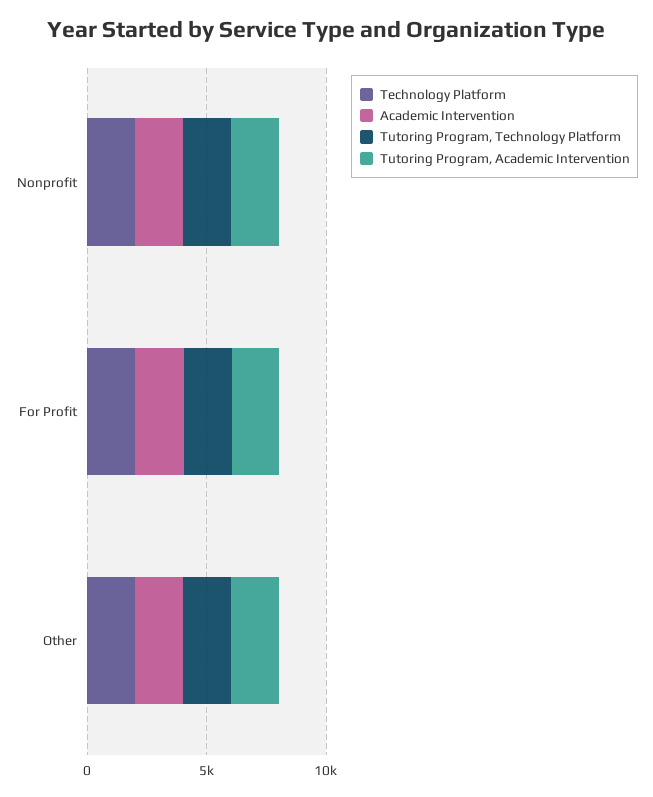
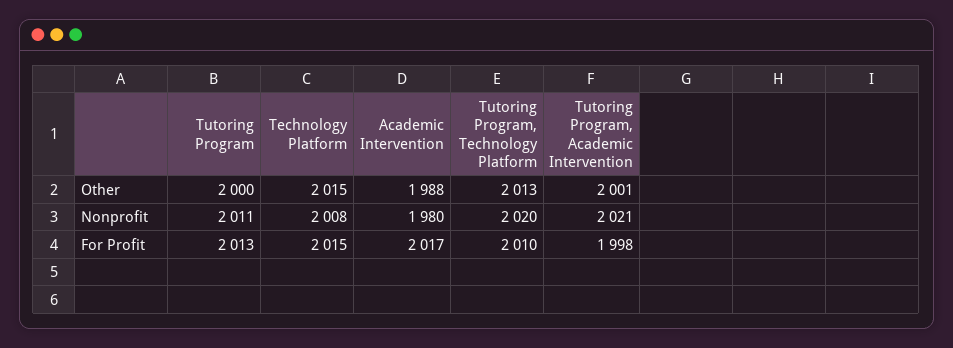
  {
    "Technology Platform": {
      "Nonprofit": 2008,
      "For Profit": 2015,
      "Other": 2015
    },
    "Academic Intervention": {
      "Nonprofit": 1980,
      "For Profit": 2017,
      "Other": 1988
    },
    "Tutoring Program, Technology Platform": {
      "Nonprofit": 2020,
      "For Profit": 2010,
      "Other": 2013
    },
    "Tutoring Program, Academic Intervention": {
      "Nonprofit": 2021,
      "For Profit": 1998,
      "Other": 2001
-   }
+   },
+   "Tutoring Program": {
+     "Other": 2000,
+     "Nonprofit": 2011,
+     "For Profit": 2013
+   }
  }

